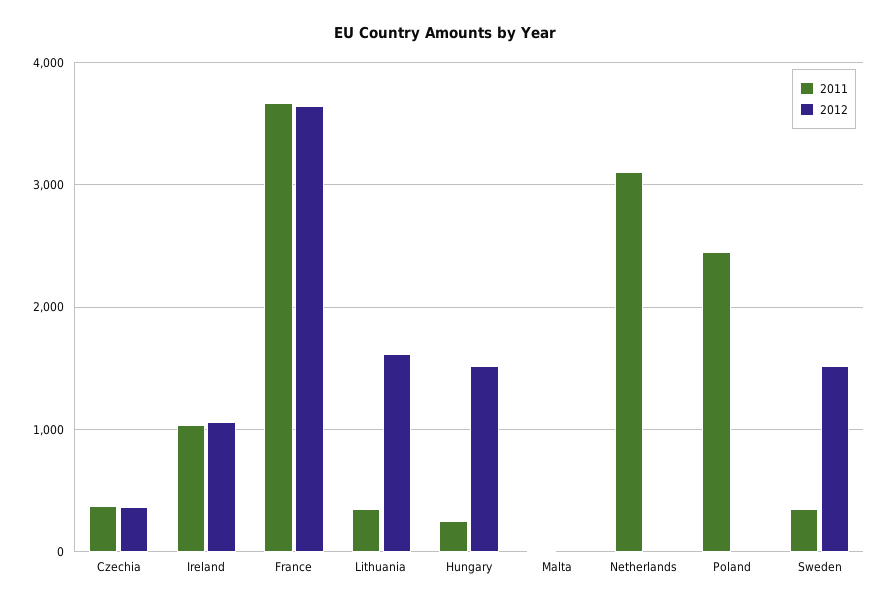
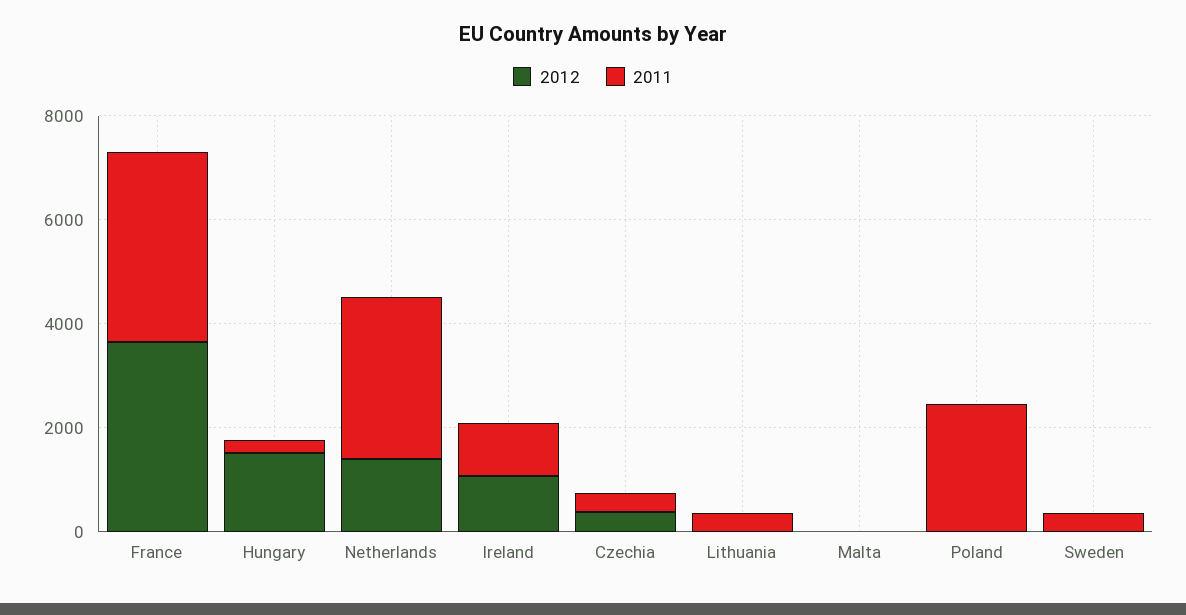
  {
    "2011": {
      "Czechia": 400,
      "Ireland": 1000,
      "France": 3700,
      "Lithuania": 300,
      "Hungary": 300,
      "Malta": 0,
      "Netherlands": 3100,
      "Poland": 2400,
      "Sweden": 300
    },
    "2012": {
      "Czechia": 400,
      "Ireland": 1100,
      "France": 3600,
-     "Lithuania": 1600,
+     "Lithuania": 0,
      "Hungary": 1500,
      "Malta": 0,
-     "Netherlands": 0,
+     "Netherlands": 1500,
      "Poland": 0,
-     "Sweden": 1500
+     "Sweden": 0
    }
  }

